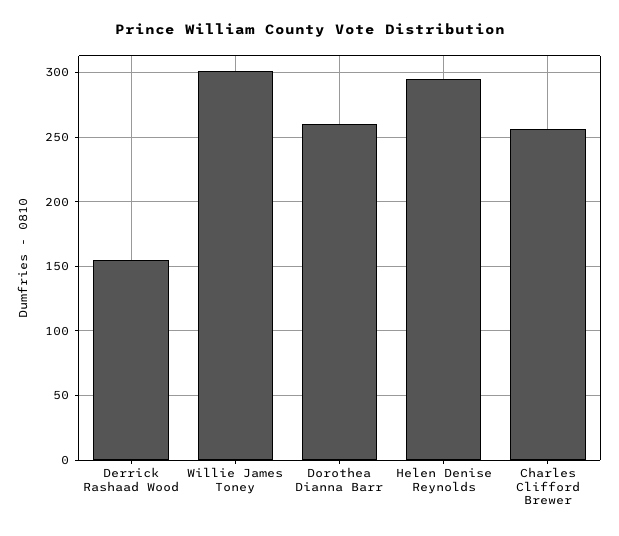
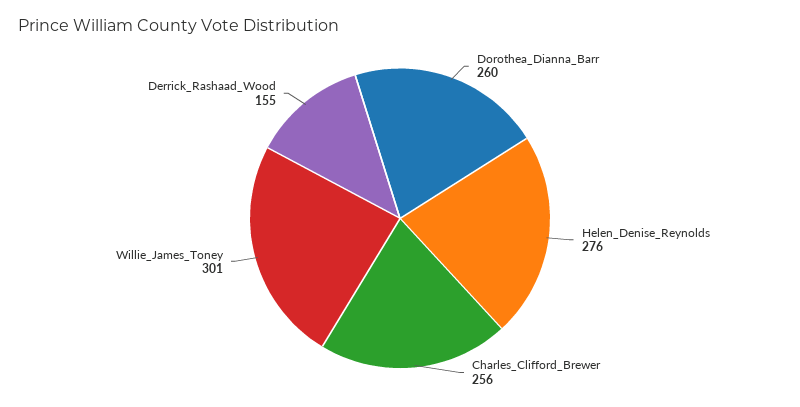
  {
    "Derrick Rashaad Wood": 155,
    "Willie James Toney": 301,
    "Dorothea Dianna Barr": 260,
-   "Helen Denise Reynolds": 295,
+   "Helen Denise Reynolds": 276,
    "Charles Clifford Brewer": 256
  }

